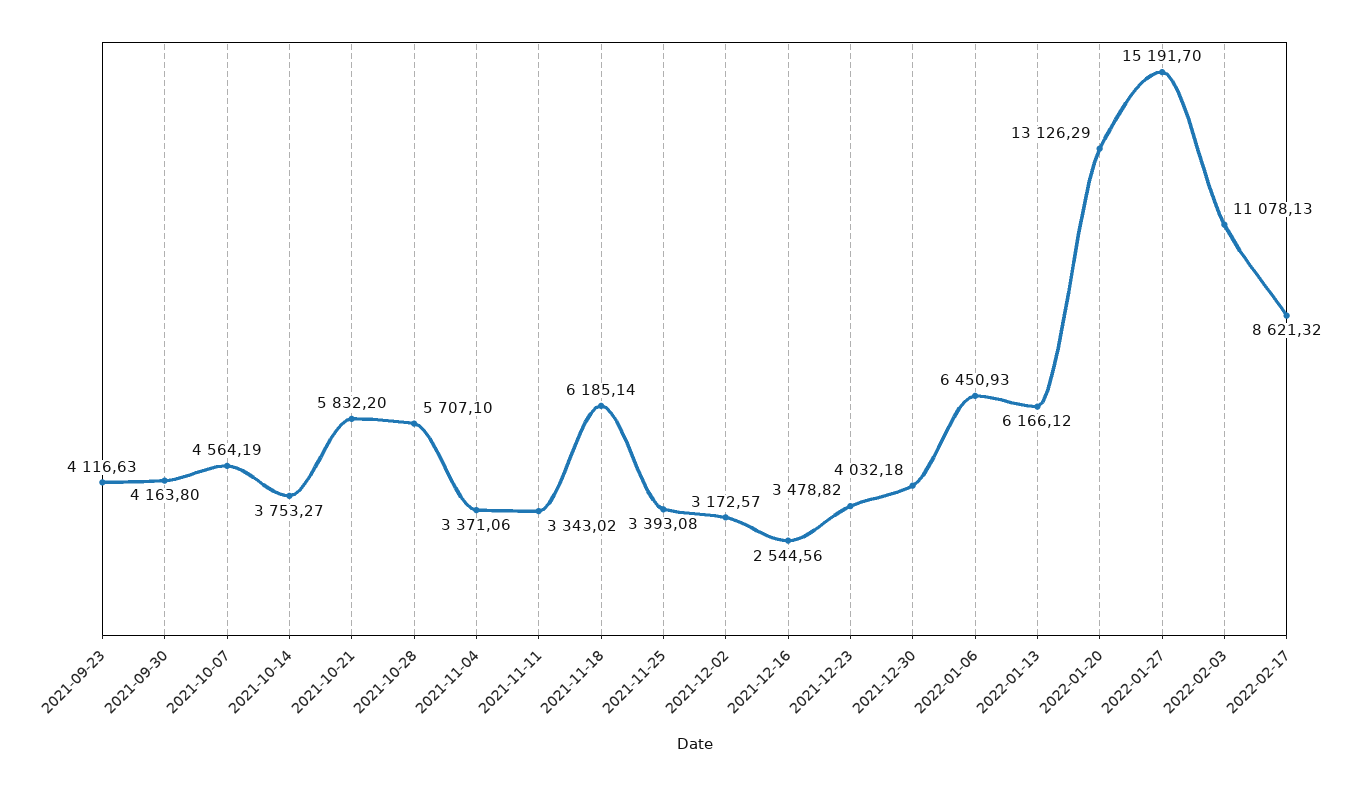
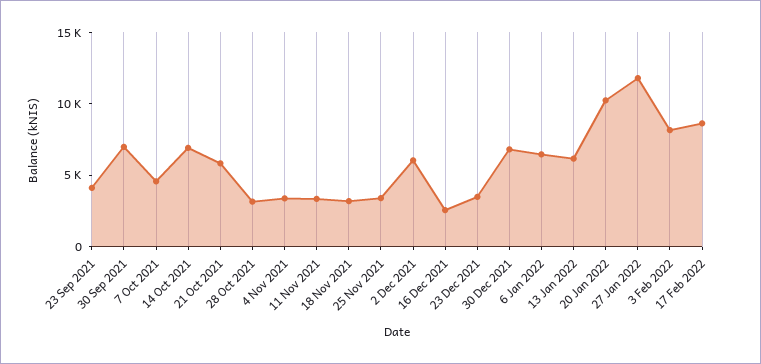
  {
    "2021-09-23": 4116.63,
-   "2021-09-30": 4163.8,
+   "2021-09-30": 7000,
    "2021-10-07": 4564.19,
-   "2021-10-14": 3753.27,
+   "2021-10-14": 7000,
    "2021-10-21": 5832.2,
-   "2021-10-28": 5707.1,
+   "2021-10-28": 3000,
    "2021-11-04": 3371.06,
    "2021-11-11": 3343.02,
-   "2021-11-18": 6185.14,
+   "2021-11-18": 3000,
    "2021-11-25": 3393.08,
-   "2021-12-02": 3172.57,
+   "2021-12-02": 6000,
    "2021-12-16": 2544.56,
    "2021-12-23": 3478.82,
-   "2021-12-30": 4032.18,
+   "2021-12-30": 7000,
    "2022-01-06": 6450.93,
    "2022-01-13": 6166.12,
-   "2022-01-20": 13126.29,
+   "2022-01-20": 10000,
-   "2022-01-27": 15191.7,
+   "2022-01-27": 12000,
-   "2022-02-03": 11078.13,
+   "2022-02-03": 8000,
    "2022-02-17": 8621.32
  }

